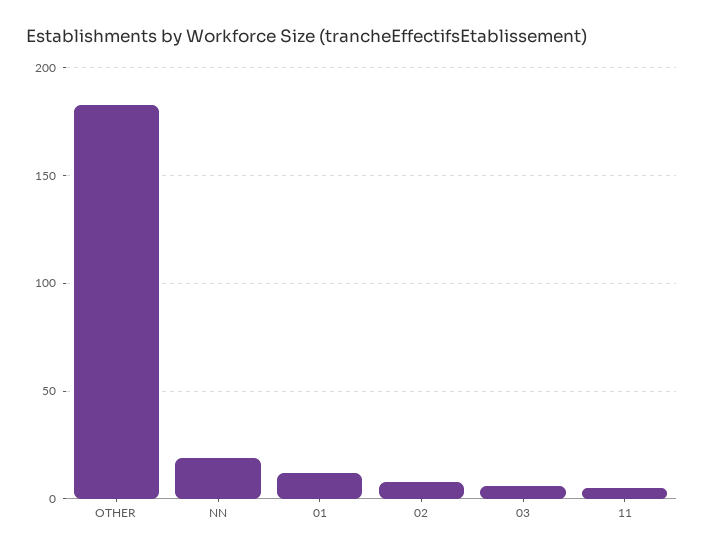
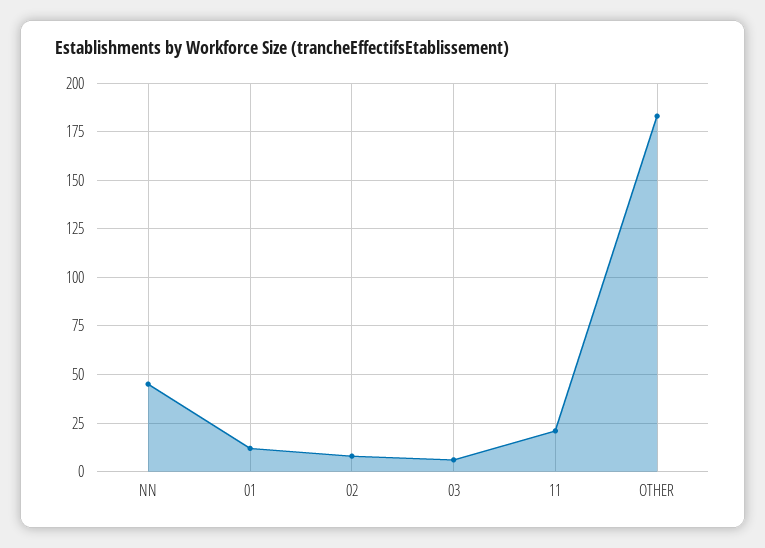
  {
    "OTHER": 185,
-   "NN": 20,
+   "NN": 45,
    "01": 10,
    "02": 10,
    "03": 5,
-   "11": 5
+   "11": 20
  }

